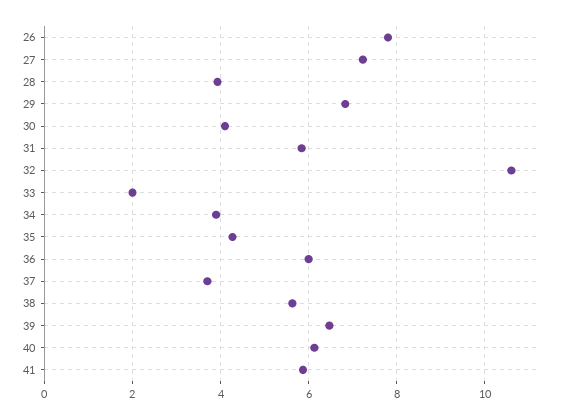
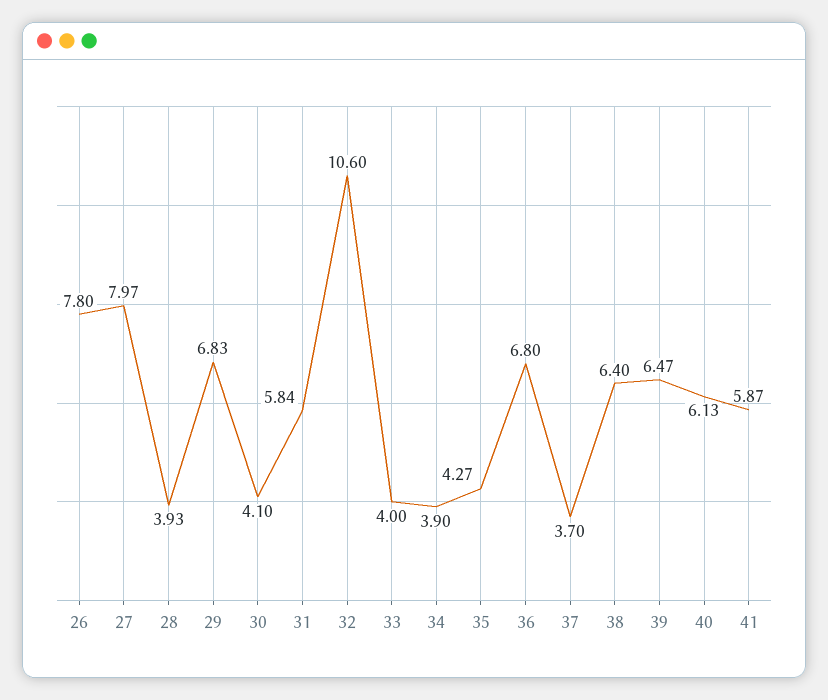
  {
    "26": 7.8,
-   "27": 7.2,
+   "27": 7.97,
    "28": 3.93,
    "29": 6.83,
    "30": 4.1,
    "31": 5.84,
    "32": 10.6,
-   "33": 2,
+   "33": 4,
    "34": 3.9,
    "35": 4.27,
-   "36": 6,
+   "36": 6.8,
    "37": 3.7,
-   "38": 5.6,
+   "38": 6.4,
    "39": 6.47,
    "40": 6.13,
    "41": 5.87
  }

